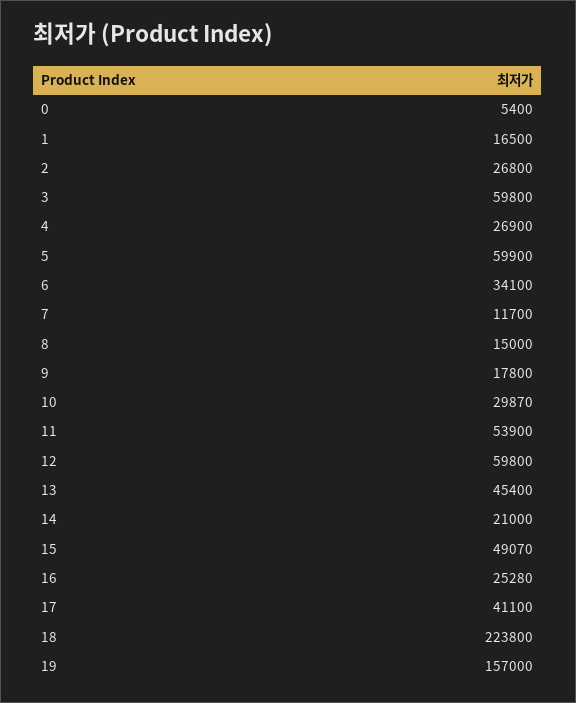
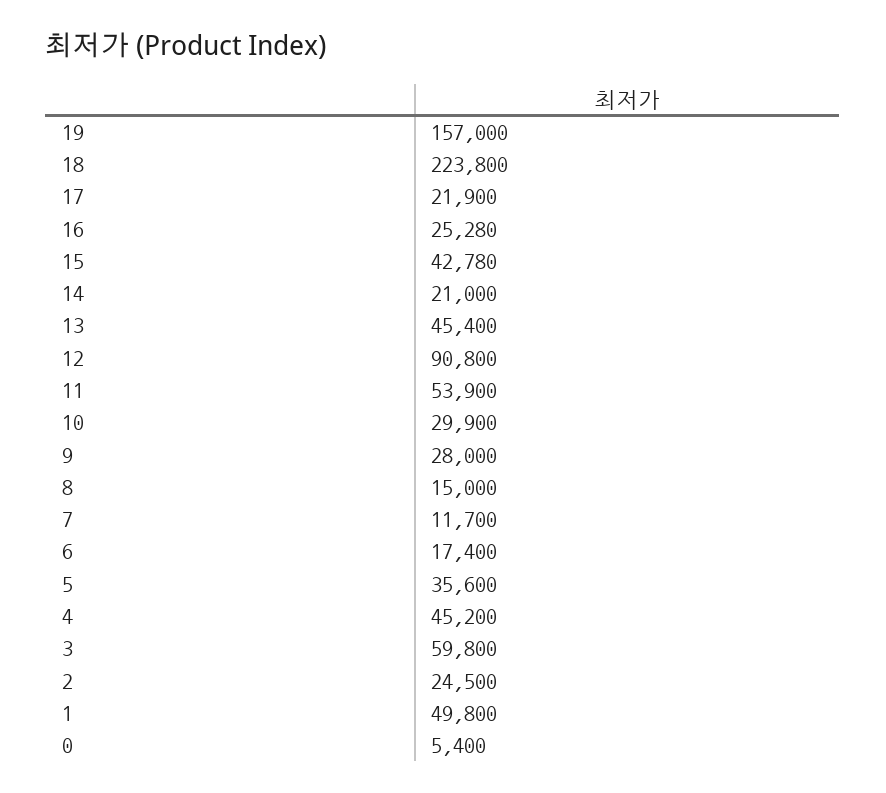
  {
    "0": 5400,
-   "1": 16500,
+   "1": 49800,
-   "2": 26800,
+   "2": 24500,
    "3": 59800,
-   "4": 26900,
+   "4": 45200,
-   "5": 59900,
+   "5": 35600,
-   "6": 34100,
+   "6": 17400,
    "7": 11700,
    "8": 15000,
-   "9": 17800,
+   "9": 28000,
-   "10": 29870,
+   "10": 29900,
    "11": 53900,
-   "12": 59800,
+   "12": 90800,
    "13": 45400,
    "14": 21000,
-   "15": 49070,
+   "15": 42780,
    "16": 25280,
-   "17": 41100,
+   "17": 21900,
    "18": 223800,
    "19": 157000
  }

